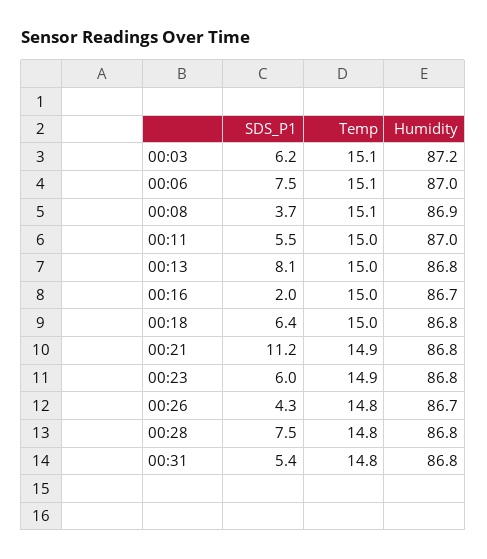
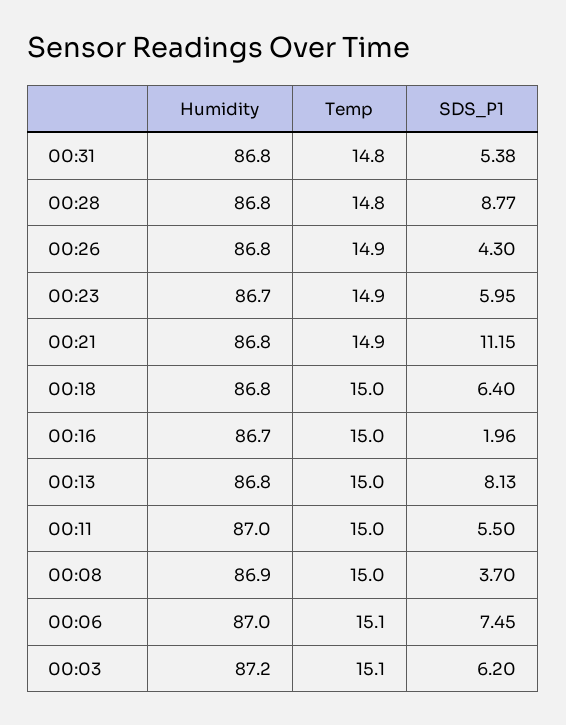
  {
    "SDS_P1": {
      "00:03": 6.2,
      "00:06": 7.45,
      "00:08": 3.7,
      "00:11": 5.5,
      "00:13": 8.13,
      "00:16": 1.96,
      "00:18": 6.4,
      "00:21": 11.15,
      "00:23": 5.95,
      "00:26": 4.3,
-     "00:28": 7.5,
+     "00:28": 8.77,
      "00:31": 5.38
    },
    "Temp": {
      "00:03": 15.1,
      "00:06": 15.1,
-     "00:08": 15.1,
+     "00:08": 15,
      "00:11": 15,
      "00:13": 15,
      "00:16": 15,
      "00:18": 15,
      "00:21": 14.9,
      "00:23": 14.9,
-     "00:26": 14.8,
+     "00:26": 14.9,
      "00:28": 14.8,
      "00:31": 14.8
    },
    "Humidity": {
      "00:03": 87.2,
      "00:06": 87,
      "00:08": 86.9,
      "00:11": 87,
      "00:13": 86.8,
      "00:16": 86.7,
      "00:18": 86.8,
      "00:21": 86.8,
-     "00:23": 86.8,
+     "00:23": 86.7,
-     "00:26": 86.7,
+     "00:26": 86.8,
      "00:28": 86.8,
      "00:31": 86.8
    }
  }

